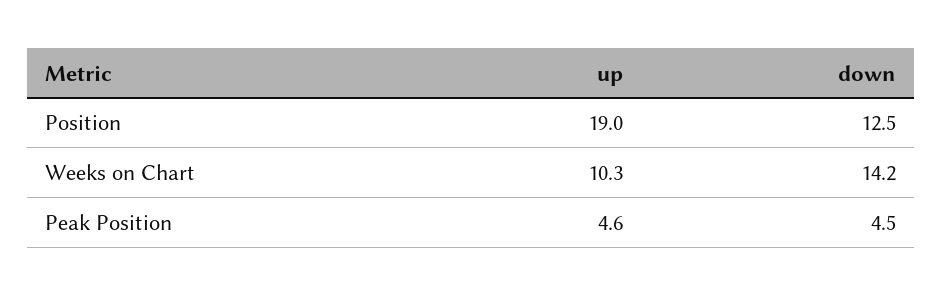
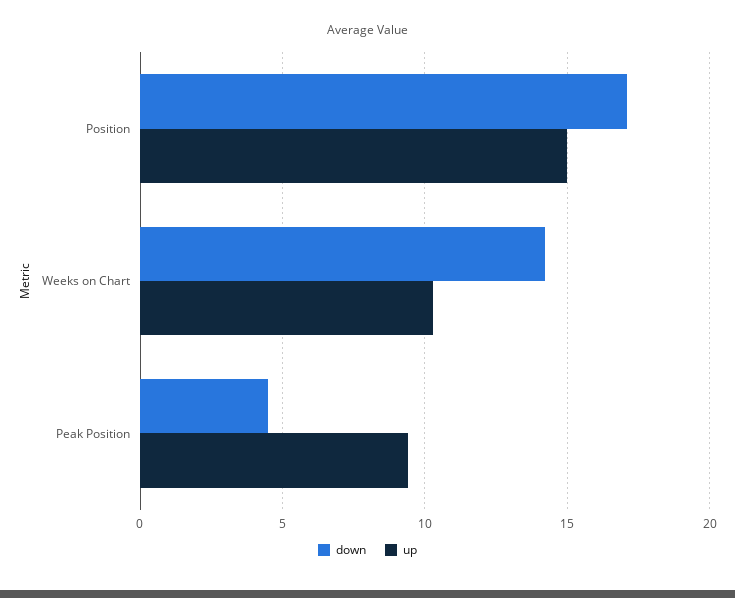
  {
    "up": {
-     "Position": 19,
+     "Position": 15,
      "Weeks on Chart": 10.3,
-     "Peak Position": 4.6
+     "Peak Position": 9.5
    },
    "down": {
-     "Position": 12.5,
+     "Position": 17,
      "Weeks on Chart": 14.2,
      "Peak Position": 4.5
    }
  }

